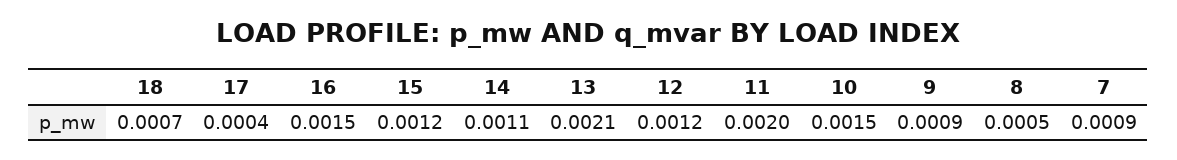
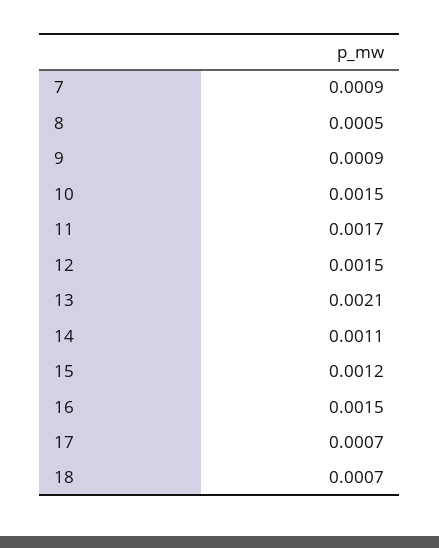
  {
    "18": 0.0007,
-   "17": 0.0004,
+   "17": 0.0007,
    "16": 0.0015,
    "15": 0.0012,
    "14": 0.0011,
    "13": 0.0021,
-   "12": 0.0012,
+   "12": 0.0015,
-   "11": 0.002,
+   "11": 0.0017,
    "10": 0.0015,
    "9": 0.0009,
    "8": 0.0005,
    "7": 0.0009
  }

